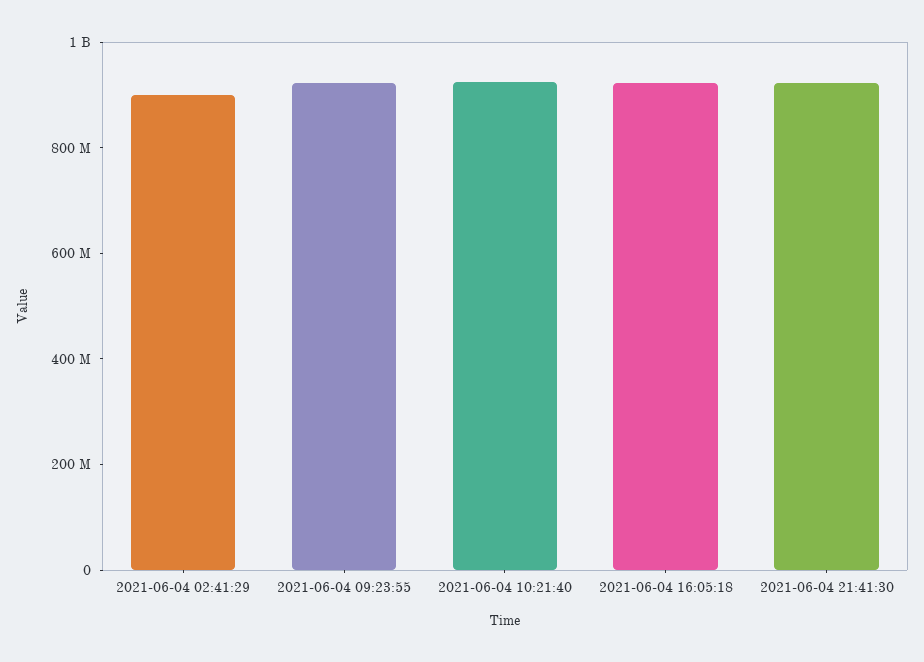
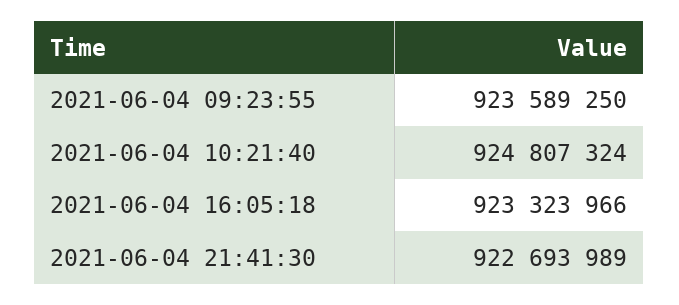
  {
-   "2021-06-04 02:41:29": 900000000,
    "2021-06-04 09:23:55": 923589250,
    "2021-06-04 10:21:40": 924807324,
    "2021-06-04 16:05:18": 923323966,
    "2021-06-04 21:41:30": 922693989
  }

